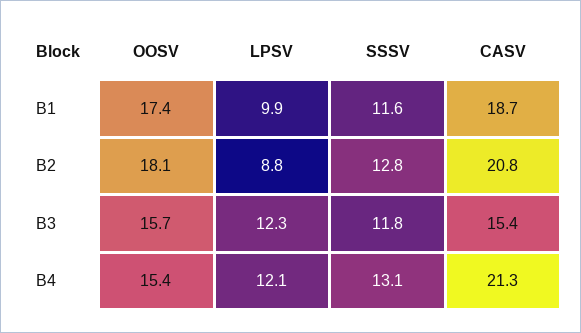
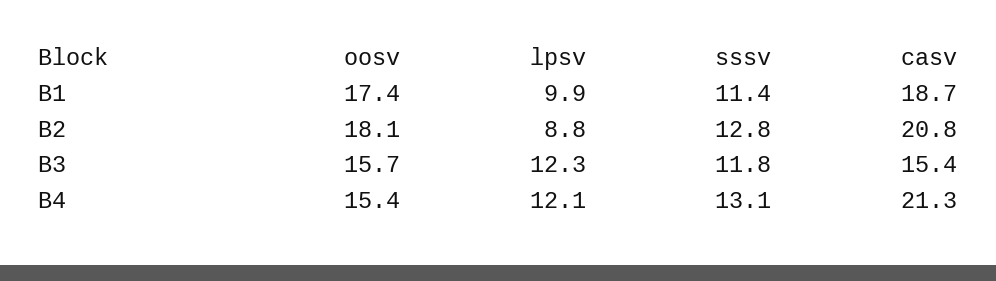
  {
    "OOSV": {
      "B1": 17.4,
      "B2": 18.1,
      "B3": 15.7,
      "B4": 15.4
    },
    "LPSV": {
      "B1": 9.9,
      "B2": 8.8,
      "B3": 12.3,
      "B4": 12.1
    },
    "SSSV": {
-     "B1": 11.6,
+     "B1": 11.4,
      "B2": 12.8,
      "B3": 11.8,
      "B4": 13.1
    },
    "CASV": {
      "B1": 18.7,
      "B2": 20.8,
      "B3": 15.4,
      "B4": 21.3
    }
  }

